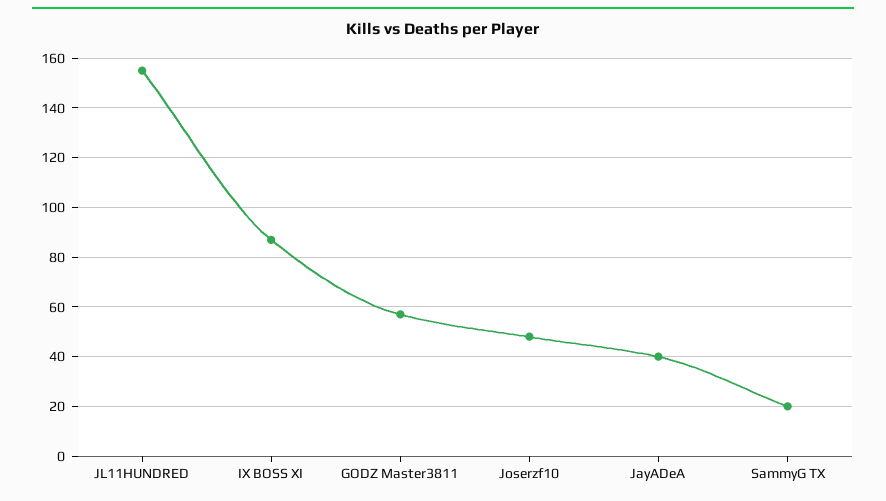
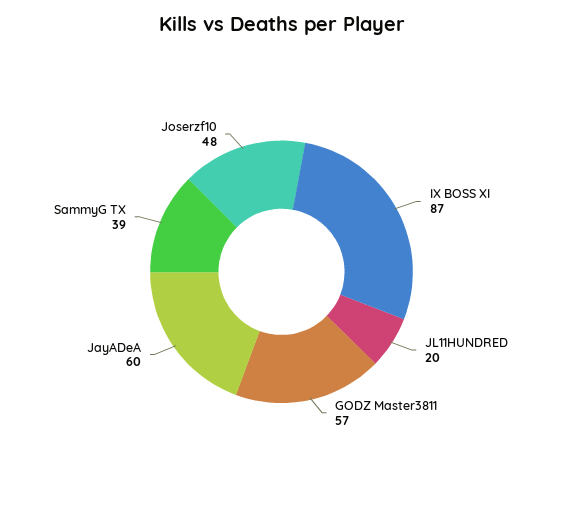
  {
-   "JL11HUNDRED": 155,
+   "JL11HUNDRED": 20,
    "IX BOSS XI": 87,
    "GODZ Master3811": 57,
    "Joserzf10": 48,
-   "JayADeA": 40,
+   "JayADeA": 60,
-   "SammyG TX": 20
+   "SammyG TX": 39
  }

